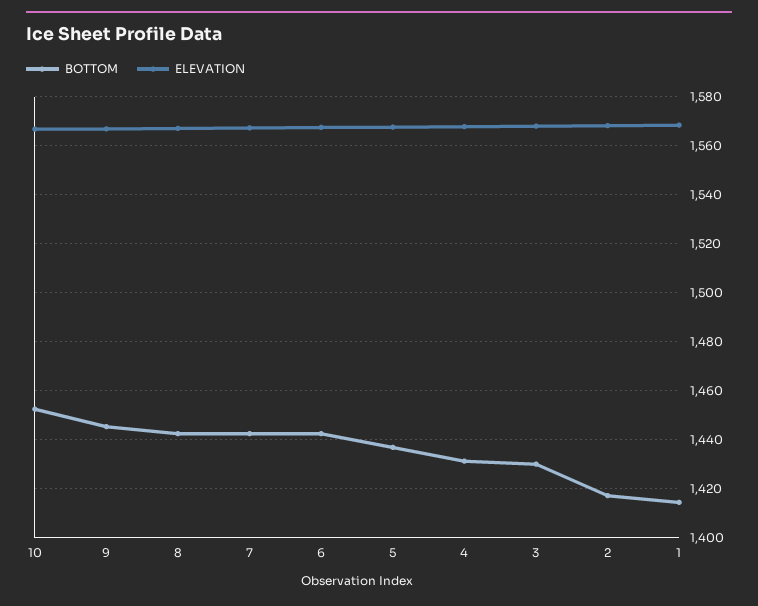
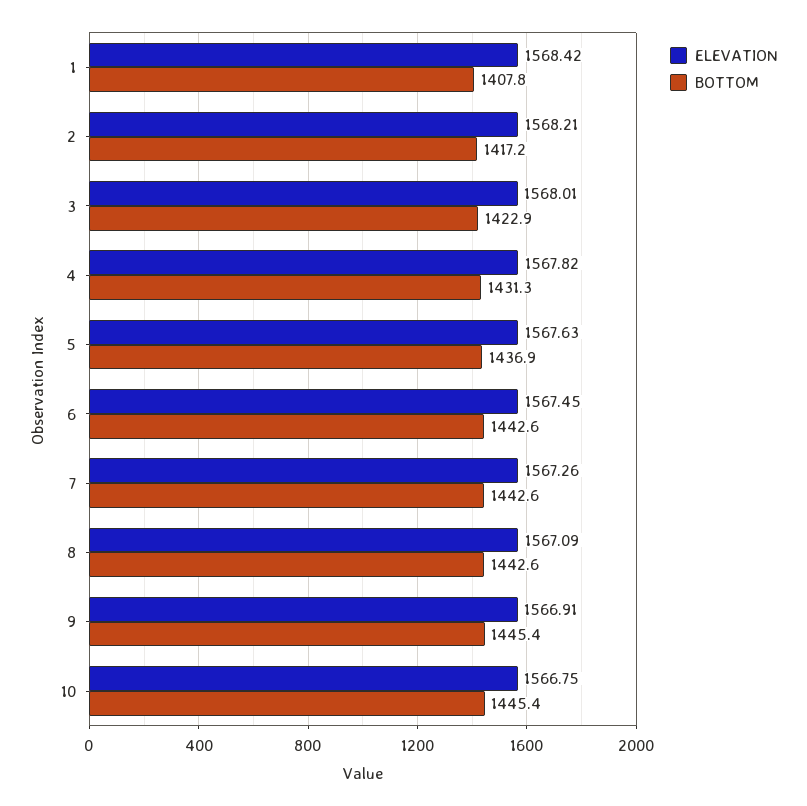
  {
    "BOTTOM": {
-     "10": 1452.5,
+     "10": 1445.4,
      "9": 1445.4,
      "8": 1442.6,
      "7": 1442.6,
      "6": 1442.6,
      "5": 1436.9,
      "4": 1431.3,
-     "3": 1430,
+     "3": 1422.9,
      "2": 1417.2,
-     "1": 1415
+     "1": 1407.8
    },
    "ELEVATION": {
      "10": 1566.75,
      "9": 1566.91,
      "8": 1567.09,
      "7": 1567.26,
      "6": 1567.45,
      "5": 1567.63,
      "4": 1567.82,
      "3": 1568.01,
      "2": 1568.21,
      "1": 1568.42
    }
  }

